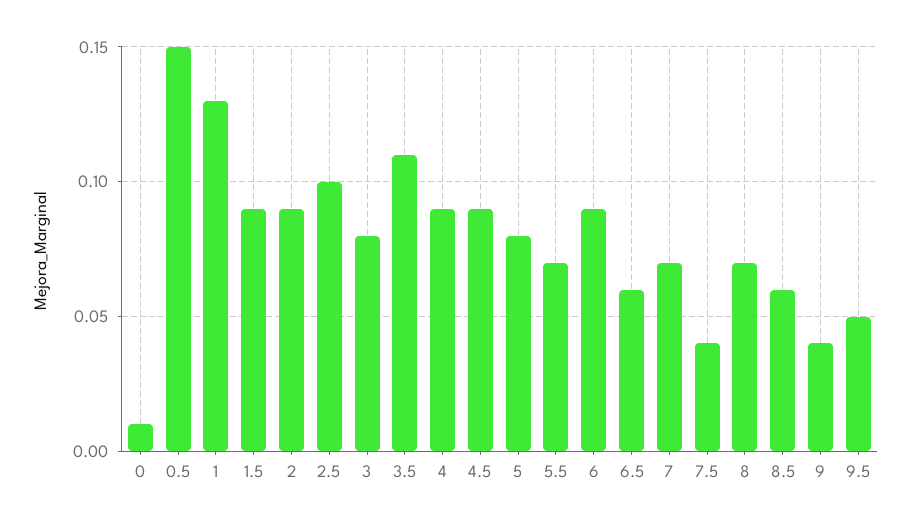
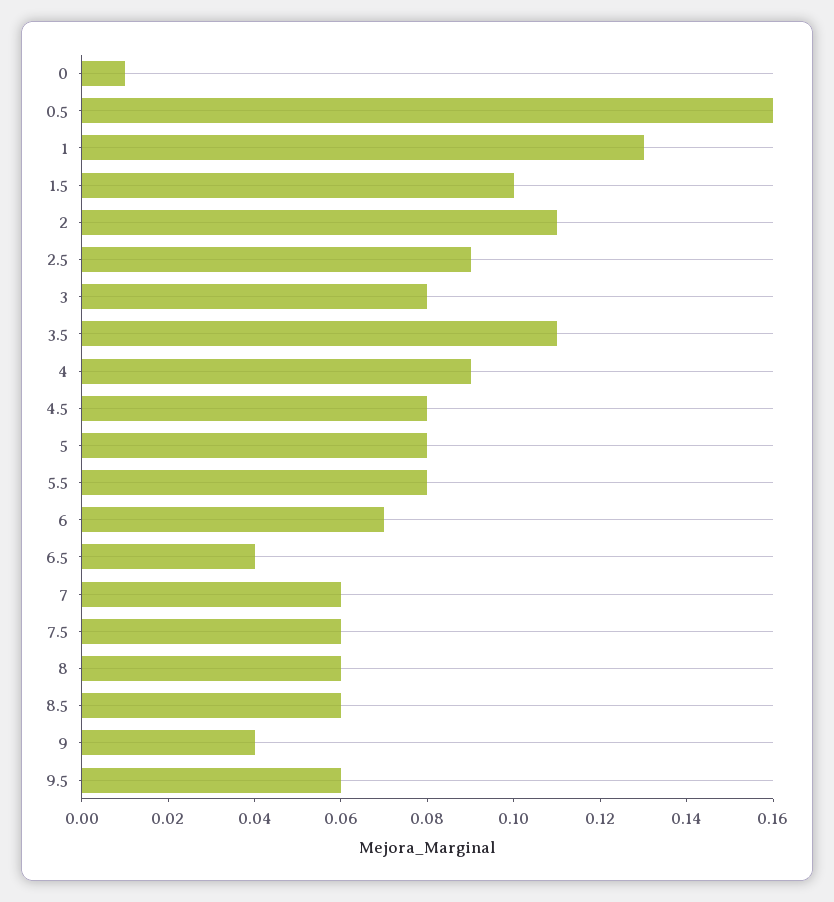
  {
    "0": 0.01,
-   "0.5": 0.15,
+   "0.5": 0.16,
    "1": 0.13,
-   "1.5": 0.09,
+   "1.5": 0.1,
-   "2": 0.09,
+   "2": 0.11,
-   "2.5": 0.1,
+   "2.5": 0.09,
    "3": 0.08,
    "3.5": 0.11,
    "4": 0.09,
-   "4.5": 0.09,
+   "4.5": 0.08,
    "5": 0.08,
-   "5.5": 0.07,
+   "5.5": 0.08,
-   "6": 0.09,
+   "6": 0.07,
-   "6.5": 0.06,
+   "6.5": 0.04,
-   "7": 0.07,
+   "7": 0.06,
-   "7.5": 0.04,
+   "7.5": 0.06,
-   "8": 0.07,
+   "8": 0.06,
    "8.5": 0.06,
    "9": 0.04,
-   "9.5": 0.05
+   "9.5": 0.06
  }

